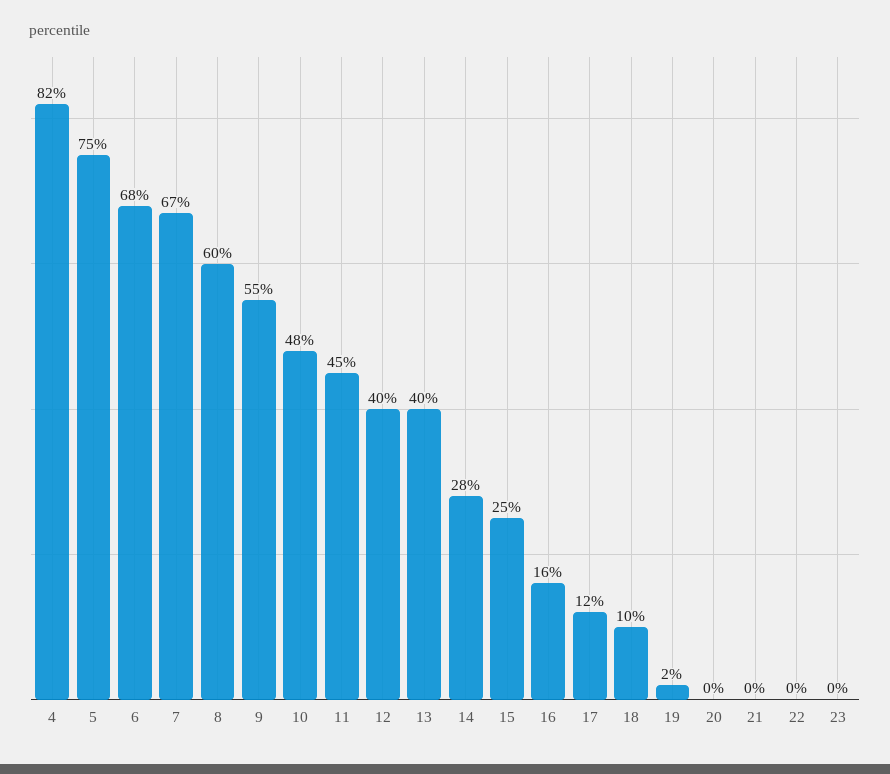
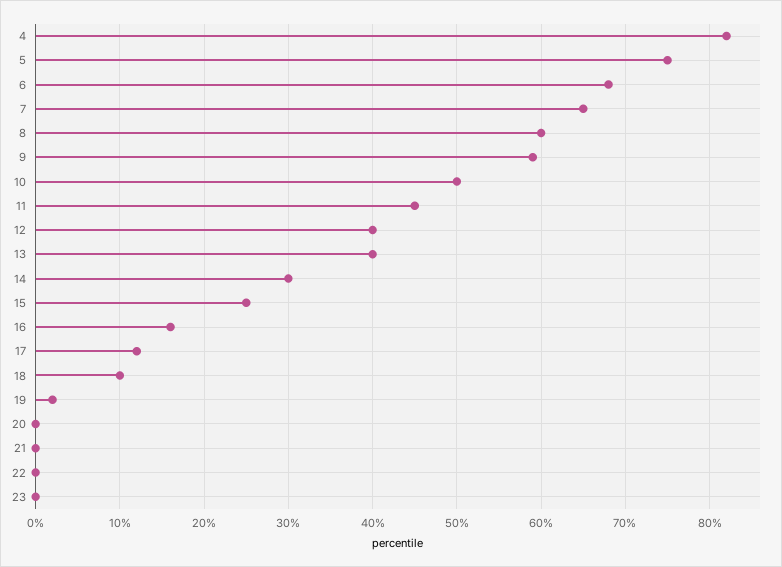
  {
    "4": 82,
    "5": 75,
    "6": 68,
-   "7": 67,
+   "7": 65,
    "8": 60,
-   "9": 55,
+   "9": 59,
-   "10": 48,
+   "10": 50,
    "11": 45,
    "12": 40,
    "13": 40,
-   "14": 28,
+   "14": 30,
    "15": 25,
    "16": 16,
    "17": 12,
    "18": 10,
    "19": 2,
    "20": 0,
    "21": 0,
    "22": 0,
    "23": 0
  }

